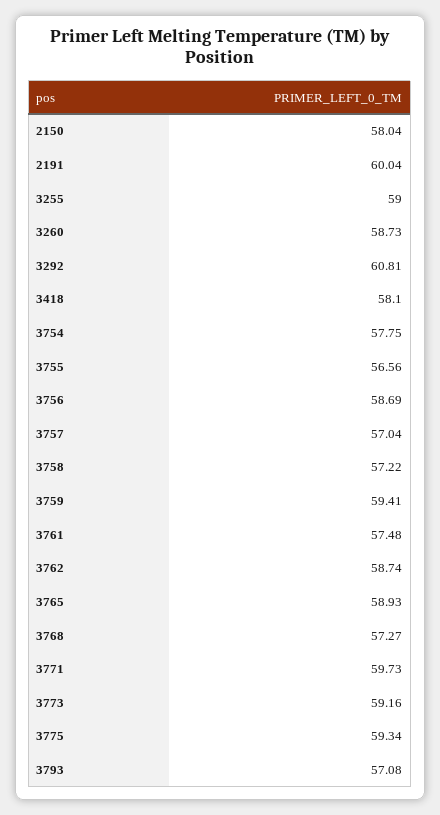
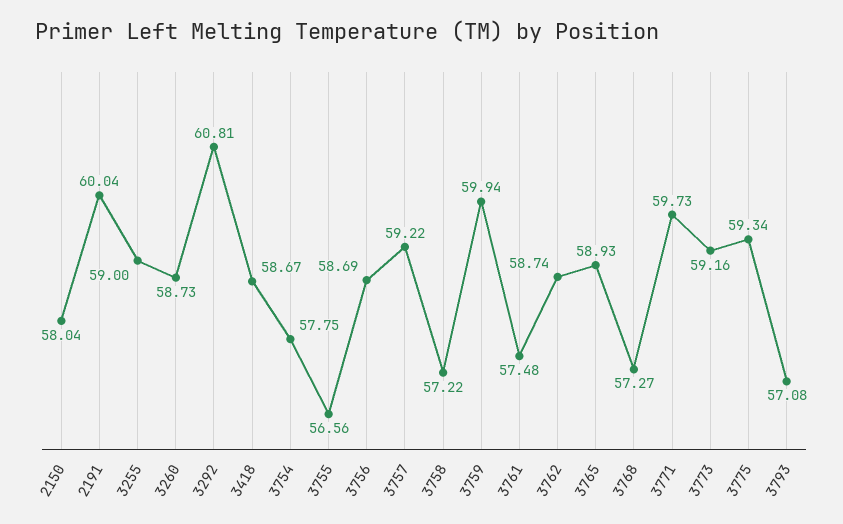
  {
    "2150": 58.04,
    "2191": 60.04,
    "3255": 59,
    "3260": 58.73,
    "3292": 60.81,
-   "3418": 58.1,
+   "3418": 58.67,
    "3754": 57.75,
    "3755": 56.56,
    "3756": 58.69,
-   "3757": 57.04,
+   "3757": 59.22,
    "3758": 57.22,
-   "3759": 59.41,
+   "3759": 59.94,
    "3761": 57.48,
    "3762": 58.74,
    "3765": 58.93,
    "3768": 57.27,
    "3771": 59.73,
    "3773": 59.16,
    "3775": 59.34,
    "3793": 57.08
  }

